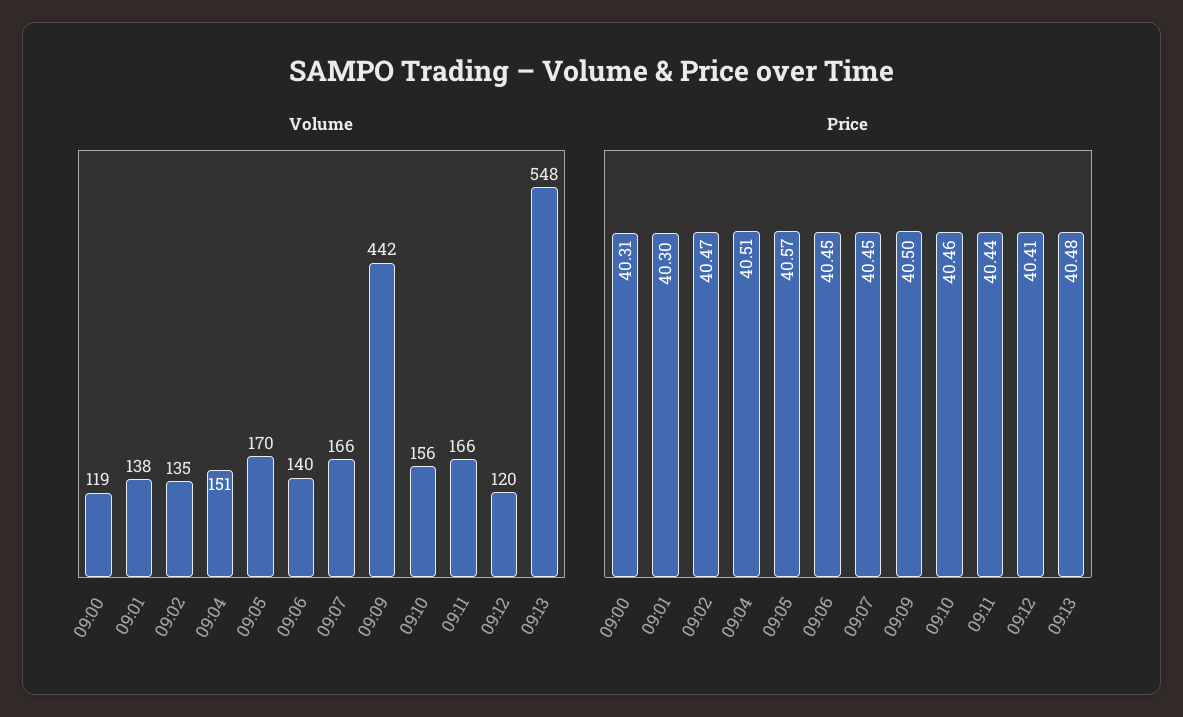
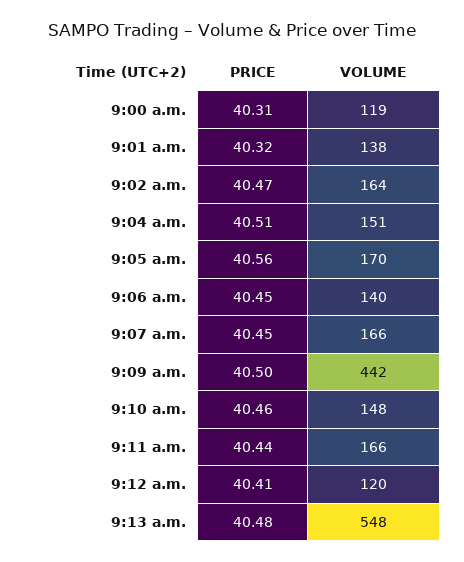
  {
    "Volume": {
      "09:00": 119,
      "09:01": 138,
-     "09:02": 135,
+     "09:02": 164,
      "09:04": 151,
      "09:05": 170,
      "09:06": 140,
      "09:07": 166,
      "09:09": 442,
-     "09:10": 156,
+     "09:10": 148,
      "09:11": 166,
      "09:12": 120,
      "09:13": 548
    },
    "Price": {
      "09:00": 40.31,
-     "09:01": 40.3,
+     "09:01": 40.32,
      "09:02": 40.47,
      "09:04": 40.51,
-     "09:05": 40.57,
+     "09:05": 40.56,
      "09:06": 40.45,
      "09:07": 40.45,
      "09:09": 40.5,
      "09:10": 40.46,
      "09:11": 40.44,
      "09:12": 40.41,
      "09:13": 40.48
    }
  }

